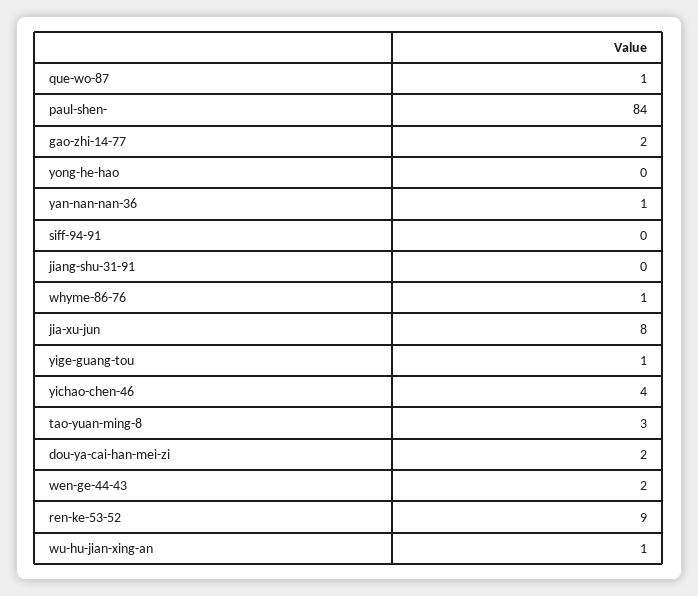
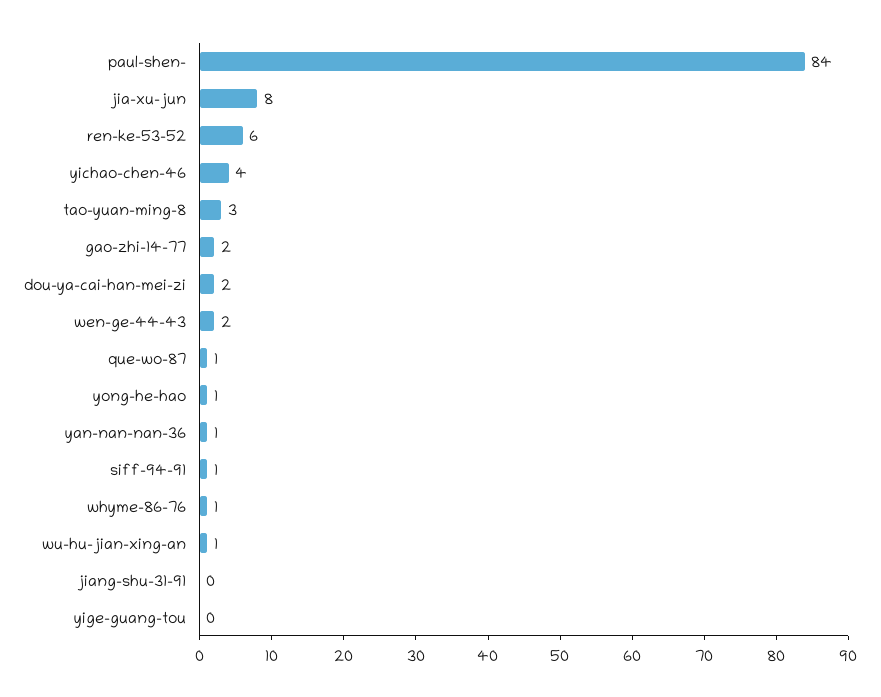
  {
    "que-wo-87": 1,
    "paul-shen-": 84,
    "gao-zhi-14-77": 2,
-   "yong-he-hao": 0,
+   "yong-he-hao": 1,
    "yan-nan-nan-36": 1,
-   "siff-94-91": 0,
+   "siff-94-91": 1,
    "jiang-shu-31-91": 0,
    "whyme-86-76": 1,
    "jia-xu-jun": 8,
-   "yige-guang-tou": 1,
+   "yige-guang-tou": 0,
    "yichao-chen-46": 4,
    "tao-yuan-ming-8": 3,
    "dou-ya-cai-han-mei-zi": 2,
    "wen-ge-44-43": 2,
-   "ren-ke-53-52": 9,
+   "ren-ke-53-52": 6,
    "wu-hu-jian-xing-an": 1
  }

